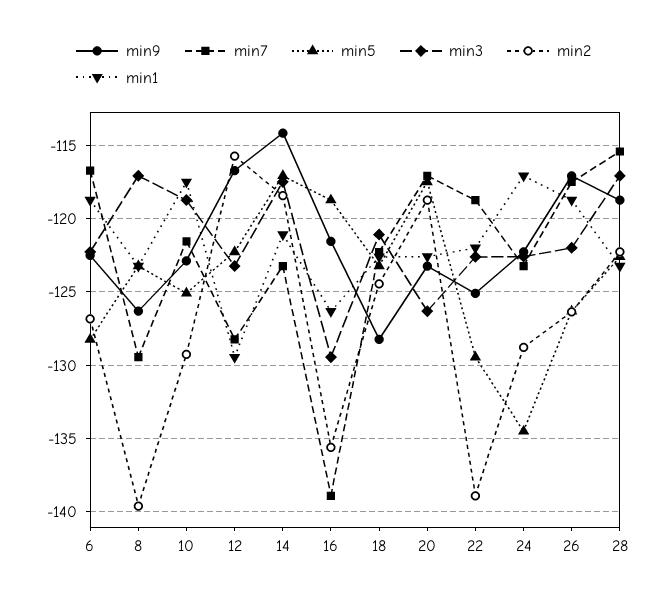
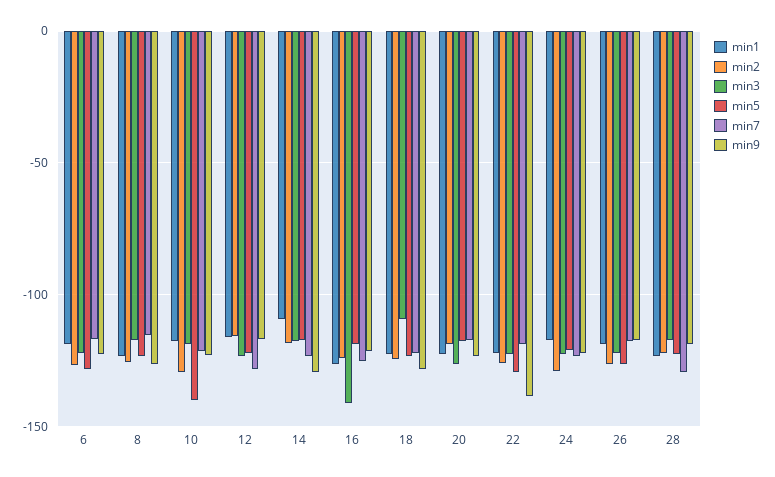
  {
    "min9": {
      "6": -122.5,
      "8": -126.5,
      "10": -123,
      "12": -116.5,
-     "14": -114,
+     "14": -130,
      "16": -121.5,
      "18": -128.5,
      "20": -123,
-     "22": -125,
+     "22": -140,
      "24": -122.5,
      "26": -117,
      "28": -118.5
    },
    "min7": {
      "6": -116.5,
-     "8": -129.5,
+     "8": -115,
      "10": -121.5,
      "12": -128.5,
      "14": -123,
-     "16": -139,
+     "16": -125,
      "18": -122.5,
      "20": -117,
      "22": -118.5,
      "24": -123,
      "26": -117.5,
-     "28": -115.5
+     "28": -130
    },
    "min5": {
      "6": -128.5,
      "8": -123,
-     "10": -125,
+     "10": -140,
      "12": -122.5,
      "14": -117,
      "16": -118.5,
      "18": -123,
      "20": -117.5,
      "22": -129.5,
-     "24": -134.5,
+     "24": -120,
      "26": -126.5,
      "28": -122.5
    },
    "min3": {
      "6": -122.5,
      "8": -117,
      "10": -118.5,
      "12": -123,
      "14": -117.5,
-     "16": -129.5,
+     "16": -140,
-     "18": -121,
+     "18": -110,
      "20": -126.5,
      "22": -122.5,
      "24": -122.5,
      "26": -122,
      "28": -117
    },
    "min2": {
      "6": -127,
-     "8": -139.5,
+     "8": -125,
      "10": -129.5,
      "12": -115.5,
      "14": -118.5,
-     "16": -135.5,
+     "16": -125,
      "18": -124.5,
      "20": -118.5,
-     "22": -139,
+     "22": -125,
      "24": -129,
      "26": -126.5,
      "28": -122.5
    },
    "min1": {
      "6": -118.5,
      "8": -123,
      "10": -117.5,
-     "12": -129.5,
+     "12": -115,
-     "14": -121,
+     "14": -110,
      "16": -126.5,
      "18": -122.5,
      "20": -122.5,
      "22": -122,
      "24": -117,
      "26": -118.5,
      "28": -123
    }
  }

